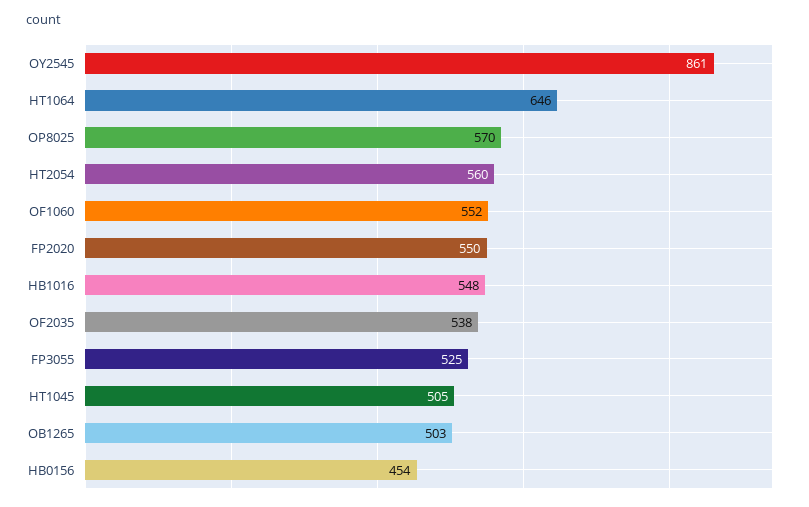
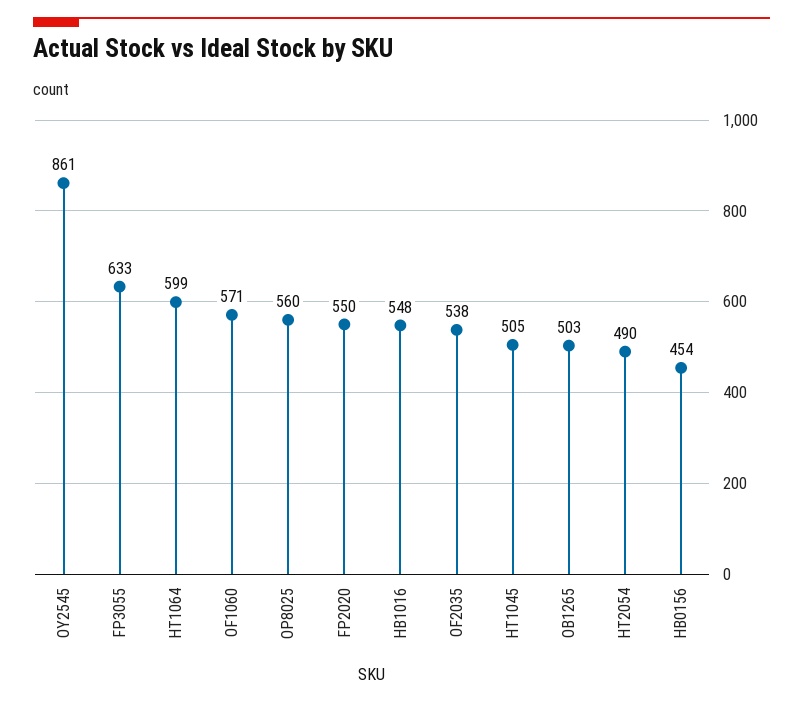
  {
    "OY2545": 861,
-   "HT1064": 646,
+   "HT1064": 599,
-   "OP8025": 570,
+   "OP8025": 560,
-   "HT2054": 560,
+   "HT2054": 490,
-   "OF1060": 552,
+   "OF1060": 571,
    "FP2020": 550,
    "HB1016": 548,
    "OF2035": 538,
-   "FP3055": 525,
+   "FP3055": 633,
    "HT1045": 505,
    "OB1265": 503,
    "HB0156": 454
  }

